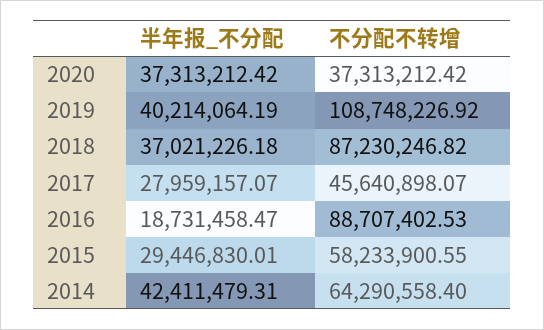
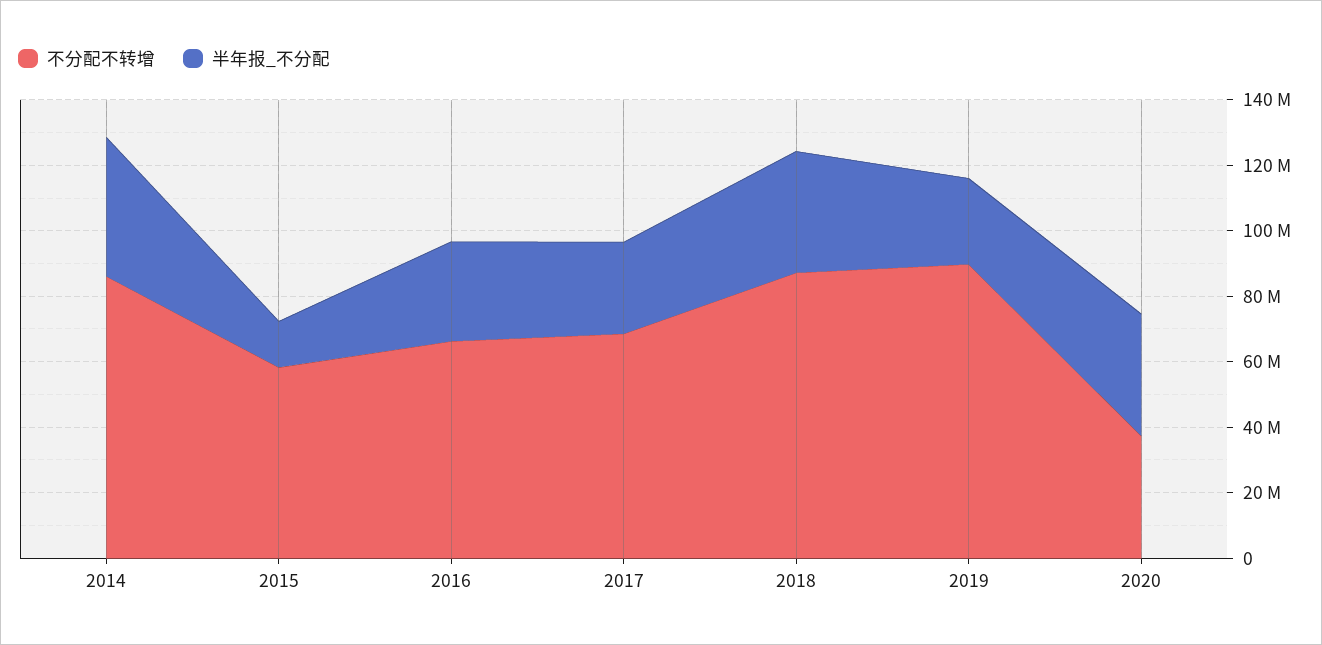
  {
    "半年报_不分配": {
      "2020": 37313212.42,
-     "2019": 40214064.19,
+     "2019": 25000000,
      "2018": 37021226.18,
      "2017": 27959157.07,
-     "2016": 18731458.47,
+     "2016": 30000000,
-     "2015": 29446830.01,
+     "2015": 15000000,
      "2014": 42411479.31
    },
    "不分配不转增": {
      "2020": 37313212.42,
-     "2019": 108748226.92,
+     "2019": 90000000,
      "2018": 87230246.82,
-     "2017": 45640898.07,
+     "2017": 70000000,
-     "2016": 88707402.53,
+     "2016": 65000000,
      "2015": 58233900.55,
-     "2014": 64290558.4
+     "2014": 85000000
    }
  }

